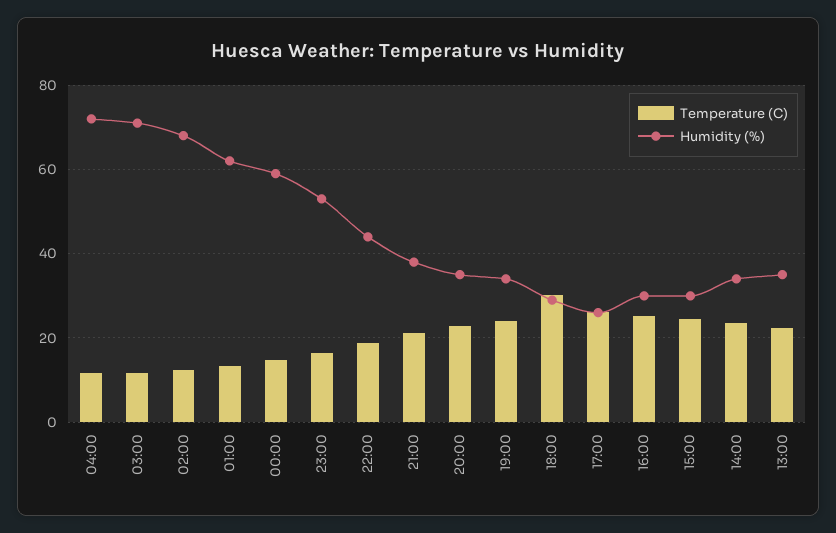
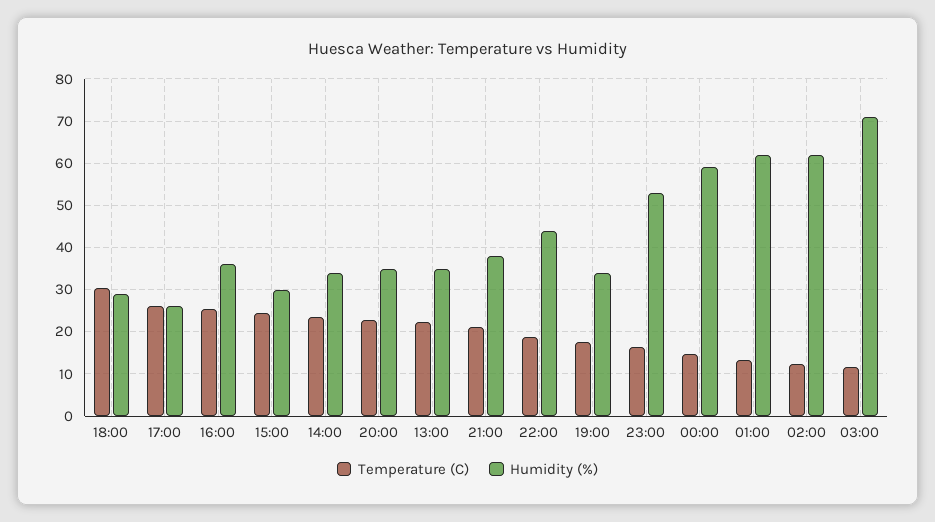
  {
    "Temperature (C)": {
-     "04:00": 12,
      "03:00": 12,
      "02:00": 12,
      "01:00": 14,
      "00:00": 14,
      "23:00": 16,
      "22:00": 18,
      "21:00": 22,
      "20:00": 22,
-     "19:00": 24,
+     "19:00": 18,
      "18:00": 30,
      "17:00": 26,
      "16:00": 26,
      "15:00": 24,
      "14:00": 24,
      "13:00": 22
    },
    "Humidity (%)": {
-     "04:00": 72,
      "03:00": 72,
-     "02:00": 68,
+     "02:00": 62,
      "01:00": 62,
      "00:00": 60,
      "23:00": 54,
      "22:00": 44,
      "21:00": 38,
      "20:00": 36,
      "19:00": 34,
      "18:00": 30,
      "17:00": 26,
-     "16:00": 30,
+     "16:00": 36,
      "15:00": 30,
      "14:00": 34,
      "13:00": 36
    }
  }

